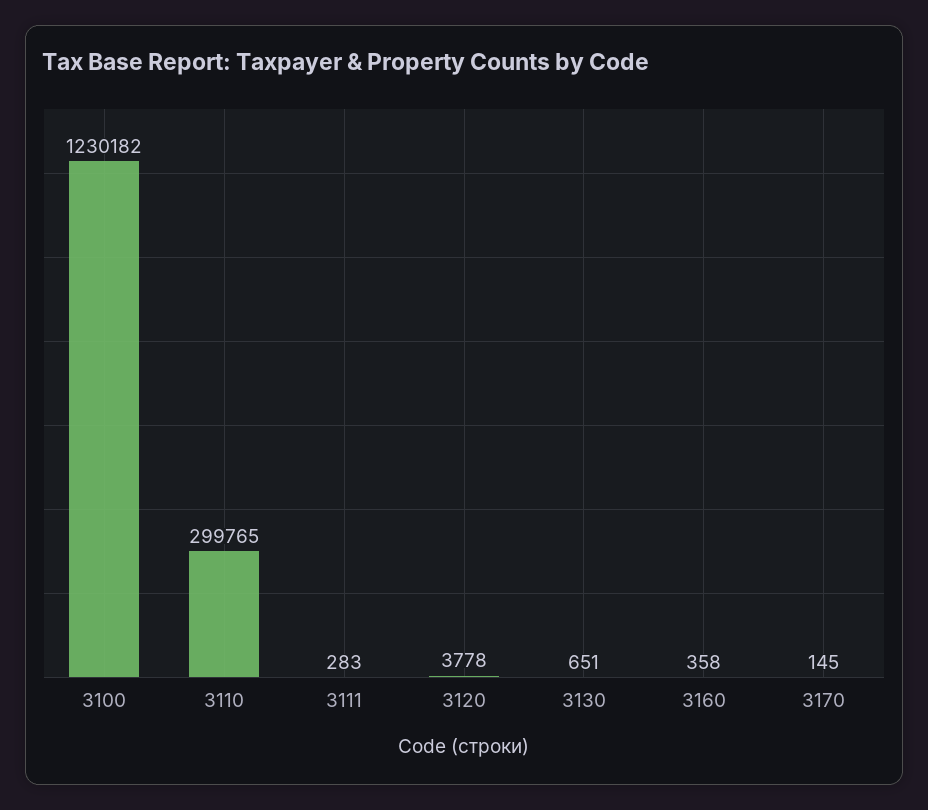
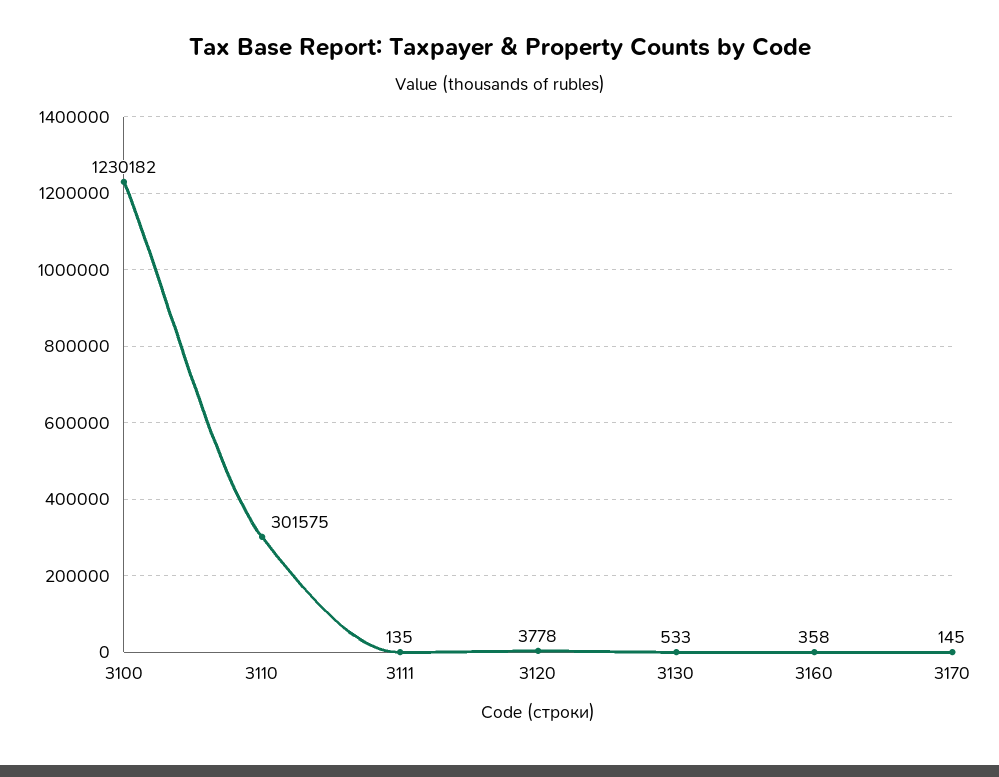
  {
    "3100": 1230182,
-   "3110": 299765,
+   "3110": 301575,
-   "3111": 283,
+   "3111": 135,
    "3120": 3778,
-   "3130": 651,
+   "3130": 533,
    "3160": 358,
    "3170": 145
  }

